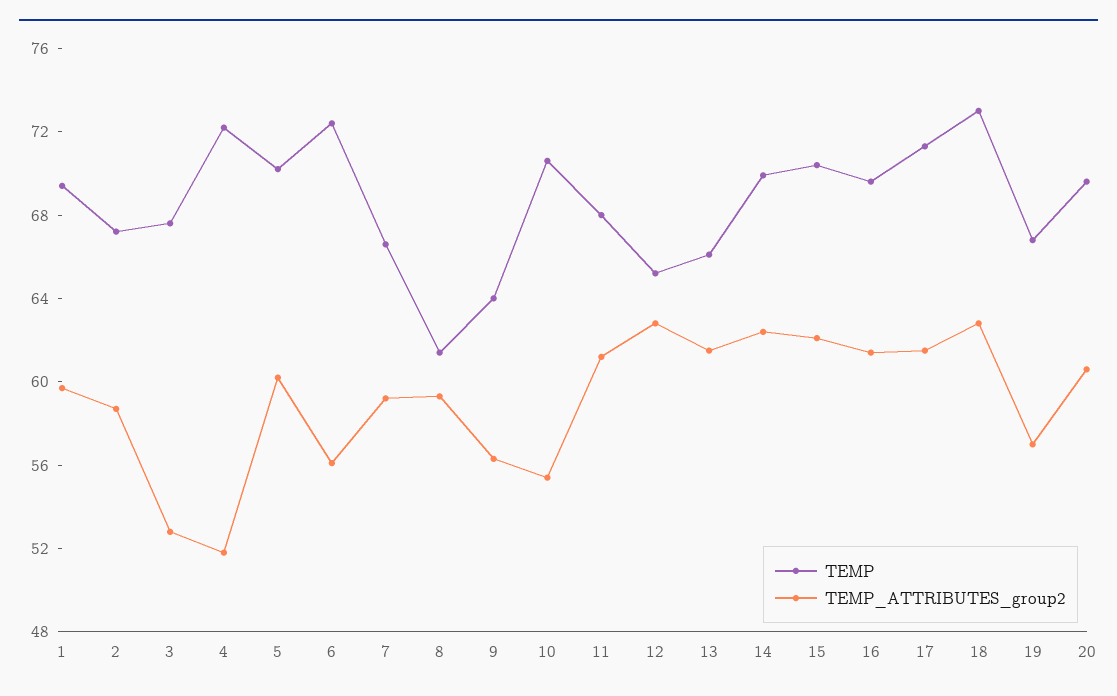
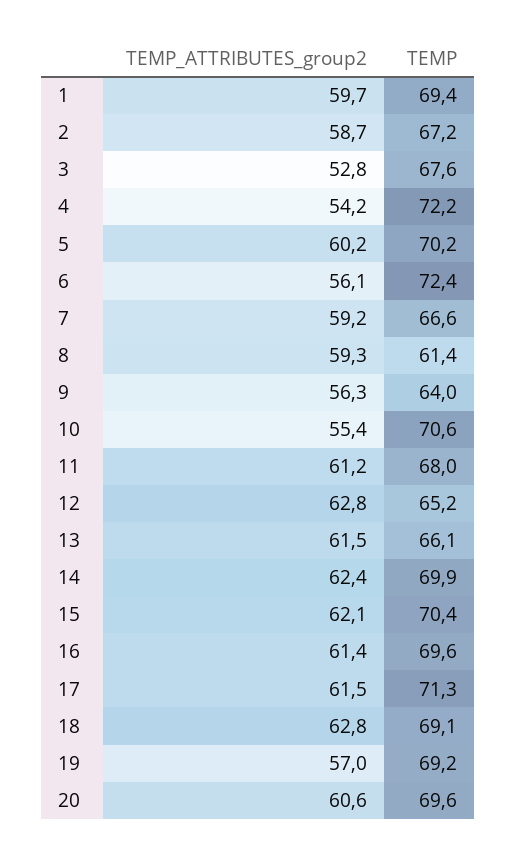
  {
    "TEMP": {
      "1": 69.4,
      "2": 67.2,
      "3": 67.6,
      "4": 72.2,
      "5": 70.2,
      "6": 72.4,
      "7": 66.6,
      "8": 61.4,
      "9": 64,
      "10": 70.6,
      "11": 68,
      "12": 65.2,
      "13": 66.1,
      "14": 69.9,
      "15": 70.4,
      "16": 69.6,
      "17": 71.3,
-     "18": 73,
+     "18": 69.1,
-     "19": 67,
+     "19": 69.2,
      "20": 69.6
    },
    "TEMP_ATTRIBUTES_group2": {
      "1": 59.7,
      "2": 58.7,
      "3": 52.8,
-     "4": 52,
+     "4": 54.2,
      "5": 60.2,
      "6": 56.1,
      "7": 59.2,
      "8": 59.3,
      "9": 56.3,
      "10": 55.4,
      "11": 61.2,
      "12": 62.8,
      "13": 61.5,
      "14": 62.4,
      "15": 62.1,
      "16": 61.4,
      "17": 61.5,
      "18": 62.8,
      "19": 57,
      "20": 60.6
    }
  }

